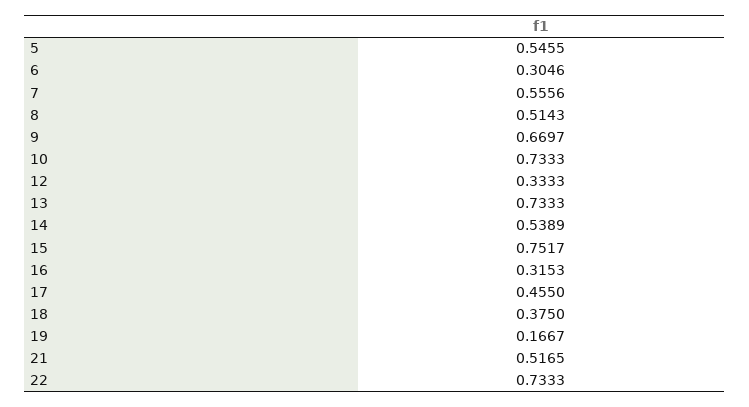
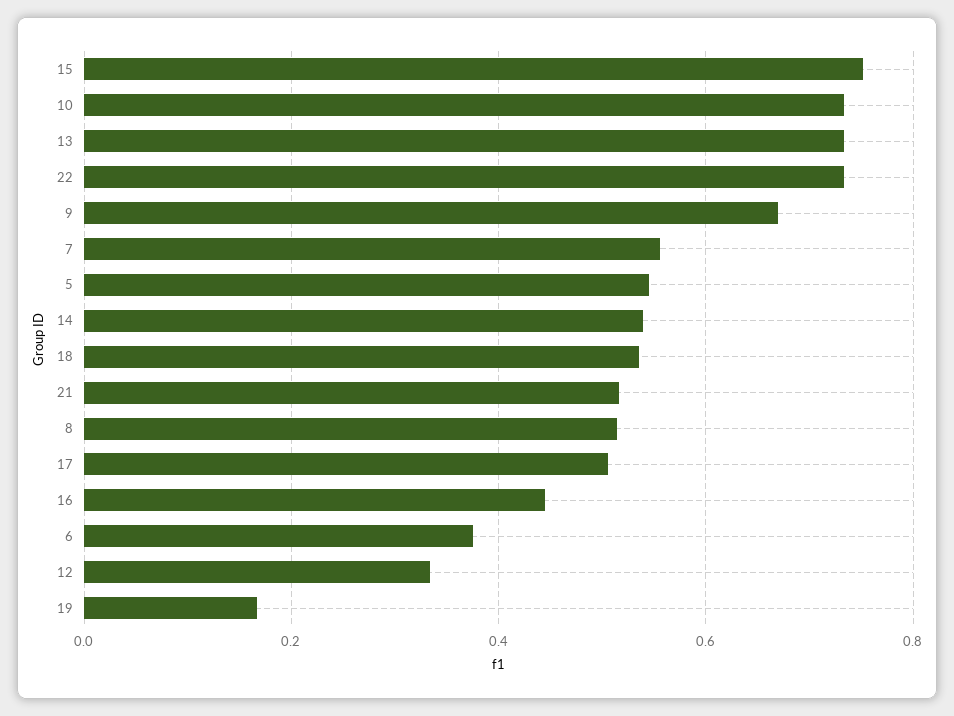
  {
    "5": 0.5455,
-   "6": 0.3046,
+   "6": 0.38,
    "7": 0.5556,
    "8": 0.5143,
    "9": 0.6697,
    "10": 0.7333,
    "12": 0.3333,
    "13": 0.7333,
    "14": 0.5389,
    "15": 0.7517,
-   "16": 0.3153,
+   "16": 0.44,
-   "17": 0.455,
+   "17": 0.5,
-   "18": 0.375,
+   "18": 0.54,
    "19": 0.1667,
    "21": 0.5165,
    "22": 0.7333
  }

